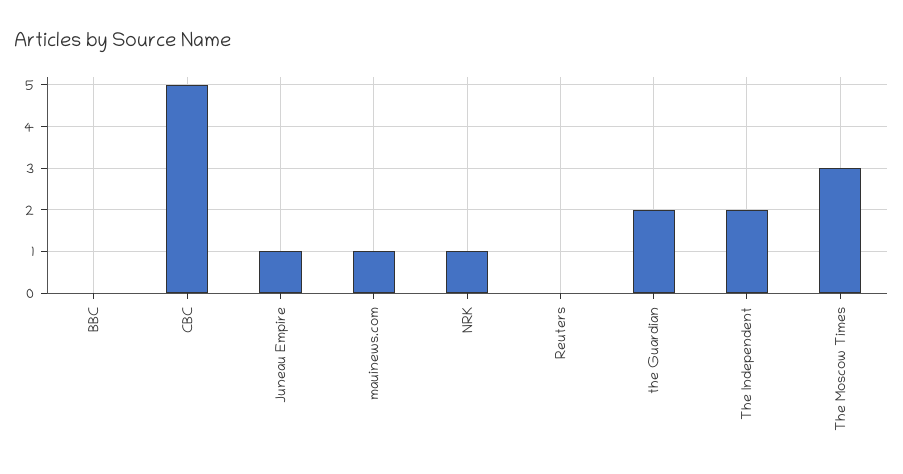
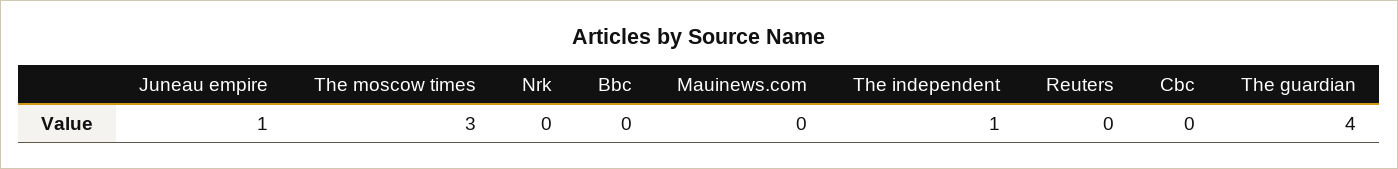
  {
    "BBC": 0,
-   "CBC": 5,
+   "CBC": 0,
    "Juneau Empire": 1,
-   "mauinews.com": 1,
+   "mauinews.com": 0,
-   "NRK": 1,
+   "NRK": 0,
    "Reuters": 0,
-   "the Guardian": 2,
+   "the Guardian": 4,
-   "The Independent": 2,
+   "The Independent": 1,
    "The Moscow Times": 3
  }

